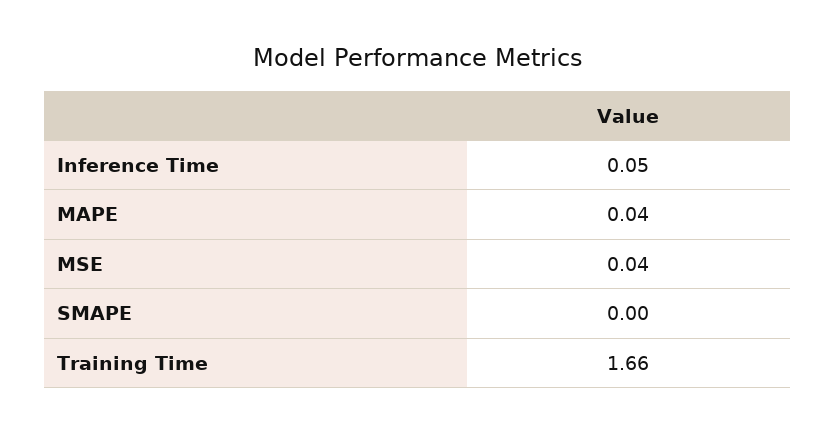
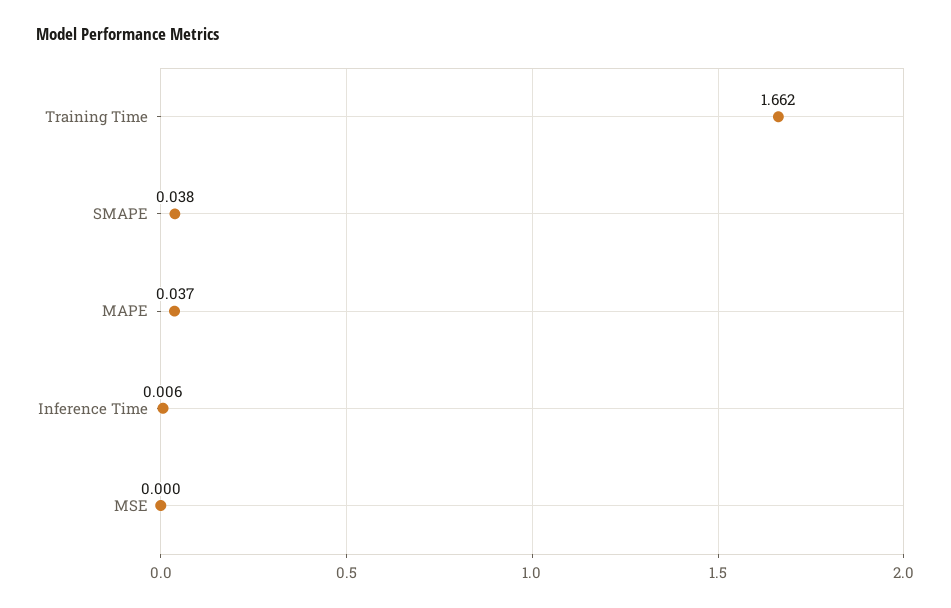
  {
-   "Inference Time": 0.05,
+   "Inference Time": 0.006,
    "MAPE": 0.037,
-   "MSE": 0.04,
+   "MSE": 0,
-   "SMAPE": 0,
+   "SMAPE": 0.038,
    "Training Time": 1.662
  }

